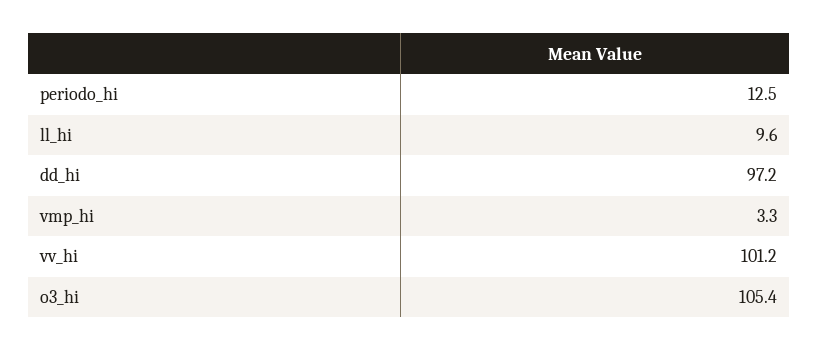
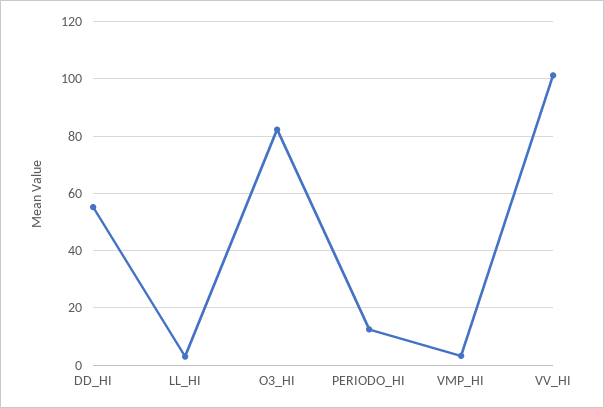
  {
    "periodo_hi": 12.5,
-   "ll_hi": 9.6,
+   "ll_hi": 2.5,
-   "dd_hi": 97.2,
+   "dd_hi": 55,
    "vmp_hi": 3.3,
    "vv_hi": 101.2,
-   "o3_hi": 105.4
+   "o3_hi": 82.5
  }

